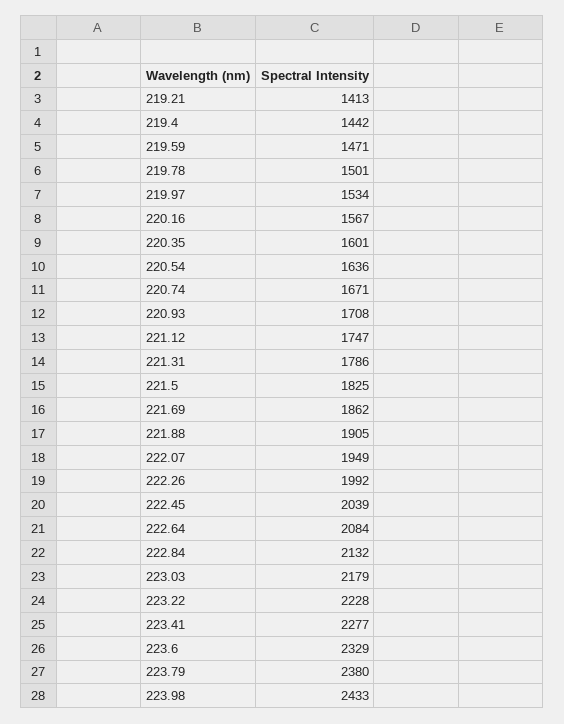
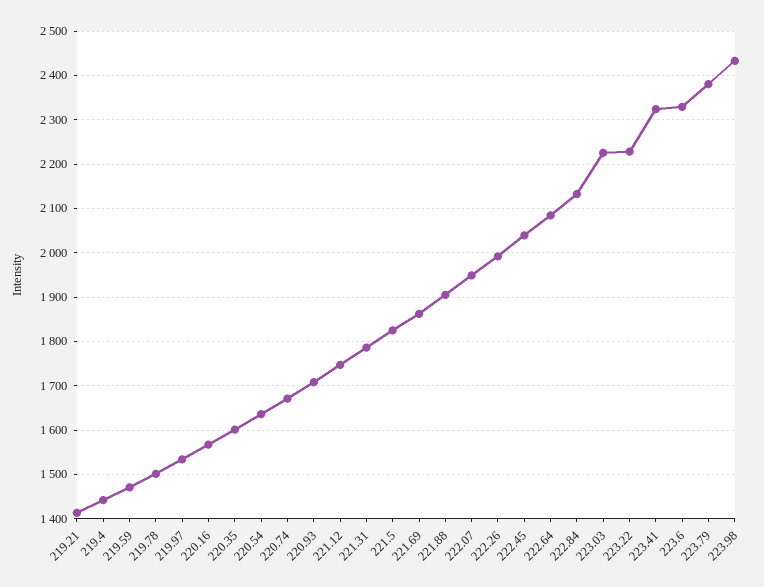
  {
    "219.21": 1413,
    "219.4": 1442,
    "219.59": 1471,
    "219.78": 1501,
    "219.97": 1534,
    "220.16": 1567,
    "220.35": 1601,
    "220.54": 1636,
    "220.74": 1671,
    "220.93": 1708,
    "221.12": 1747,
    "221.31": 1786,
    "221.5": 1825,
    "221.69": 1862,
    "221.88": 1905,
    "222.07": 1949,
    "222.26": 1992,
    "222.45": 2039,
    "222.64": 2084,
    "222.84": 2132,
-   "223.03": 2179,
+   "223.03": 2220,
    "223.22": 2228,
-   "223.41": 2277,
+   "223.41": 2320,
    "223.6": 2329,
    "223.79": 2380,
    "223.98": 2433
  }

